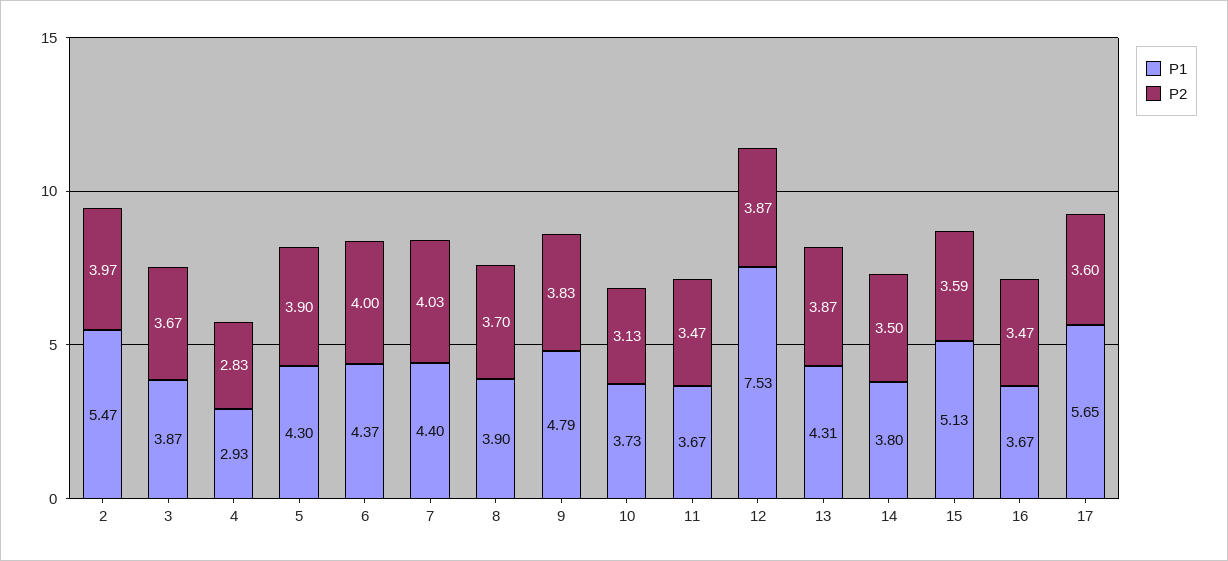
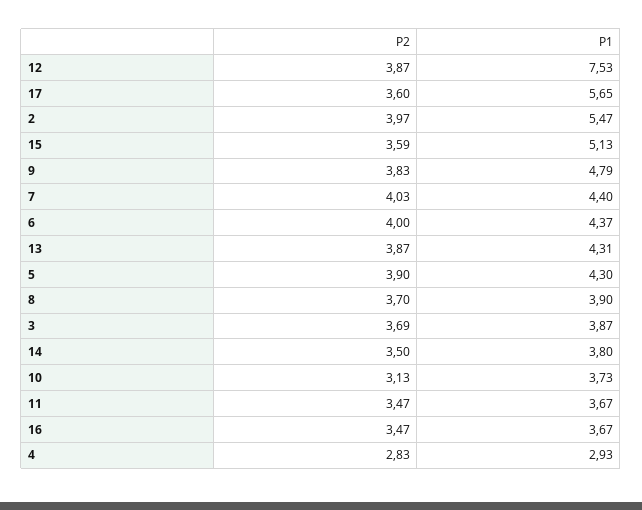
  {
    "P1": {
      "2": 5.47,
      "3": 3.87,
      "4": 2.93,
      "5": 4.3,
      "6": 4.37,
      "7": 4.4,
      "8": 3.9,
      "9": 4.79,
      "10": 3.73,
      "11": 3.67,
      "12": 7.53,
      "13": 4.31,
      "14": 3.8,
      "15": 5.13,
      "16": 3.67,
      "17": 5.65
    },
    "P2": {
      "2": 3.97,
-     "3": 3.67,
+     "3": 3.69,
      "4": 2.83,
      "5": 3.9,
      "6": 4,
      "7": 4.03,
      "8": 3.7,
      "9": 3.83,
      "10": 3.13,
      "11": 3.47,
      "12": 3.87,
      "13": 3.87,
      "14": 3.5,
      "15": 3.59,
      "16": 3.47,
      "17": 3.6
    }
  }

